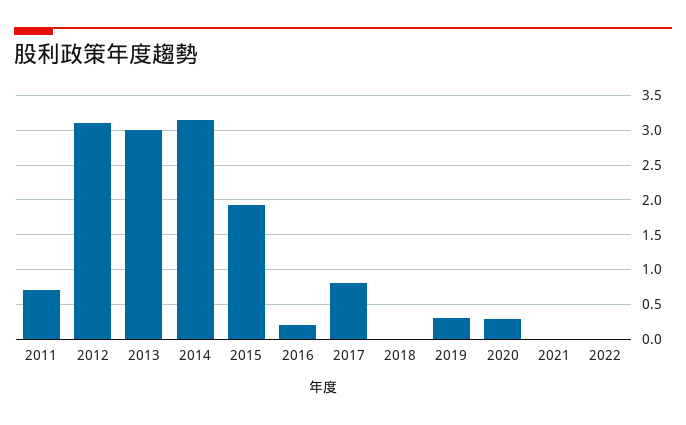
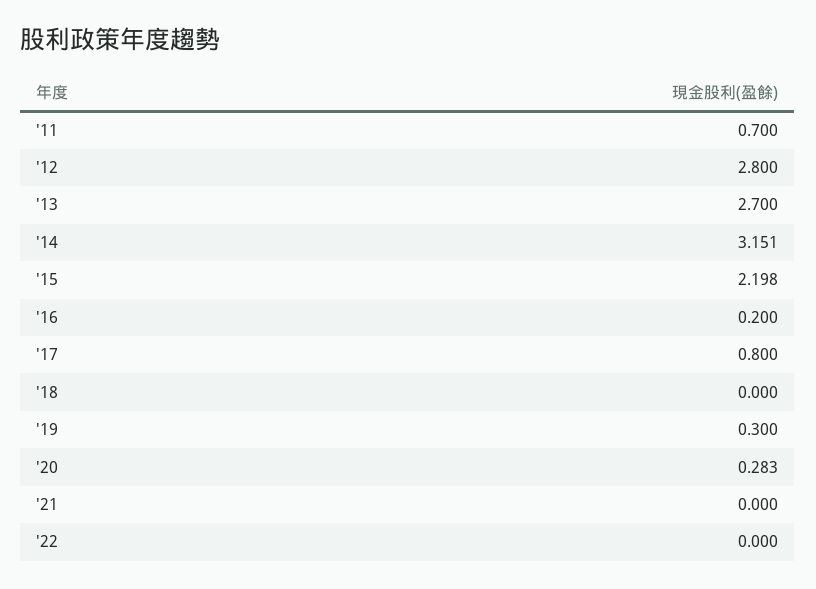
  {
    "2011": 0.7,
-   "2012": 3.1,
+   "2012": 2.8,
-   "2013": 3,
+   "2013": 2.7,
    "2014": 3.151,
-   "2015": 1.9,
+   "2015": 2.198,
    "2016": 0.2,
    "2017": 0.8,
    "2018": 0,
    "2019": 0.3,
    "2020": 0.283,
    "2021": 0,
    "2022": 0
  }

